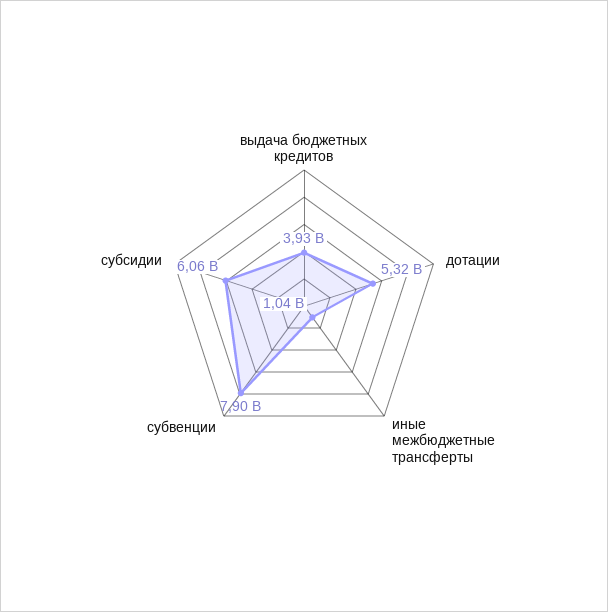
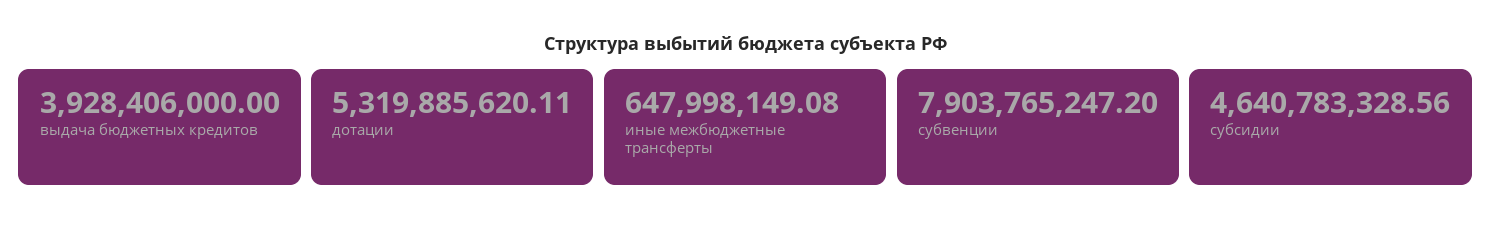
  {
    "выдача бюджетных кредитов": 3928406000,
    "дотации": 5319885620.11,
-   "иные межбюджетные трансферты": 1040000000,
+   "иные межбюджетные трансферты": 647998149.08,
    "субвенции": 7903765247.2,
-   "субсидии": 6060000000
+   "субсидии": 4640783328.56
  }

